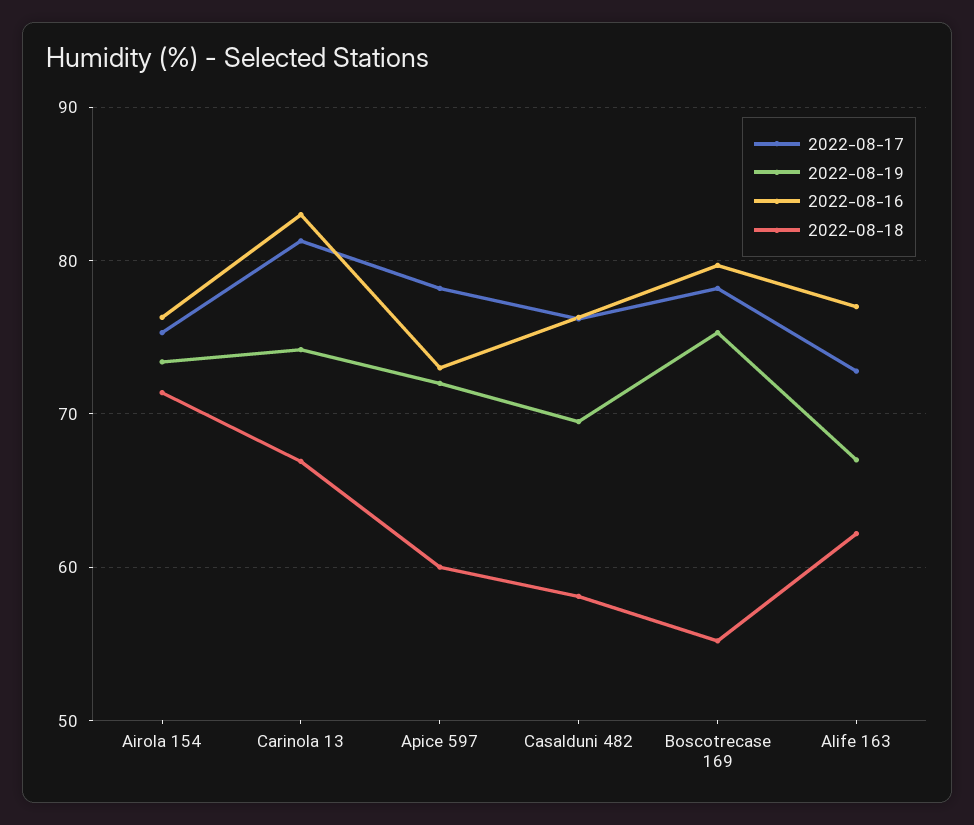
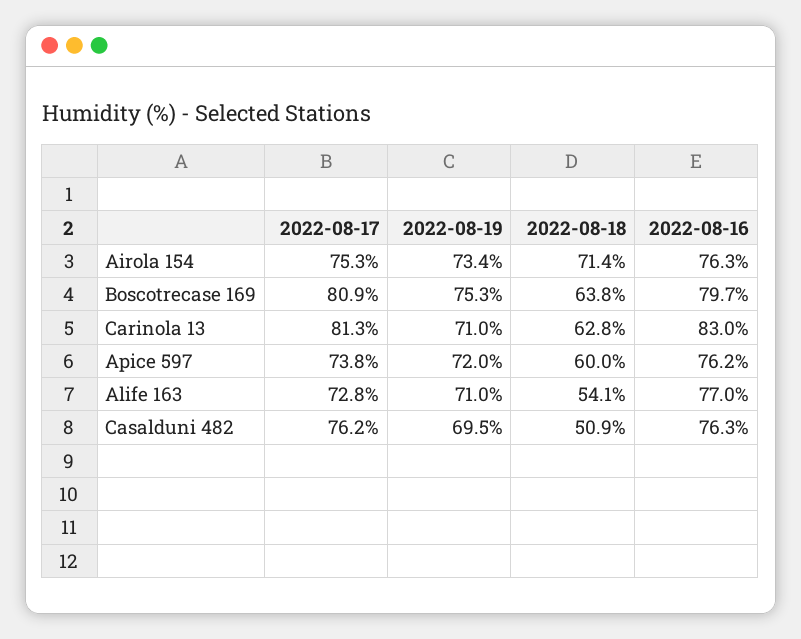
  {
    "2022-08-17": {
      "Airola 154": 75.3,
      "Carinola 13": 81.3,
-     "Apice 597": 78,
+     "Apice 597": 73.8,
      "Casalduni 482": 76.2,
-     "Boscotrecase 169": 78,
+     "Boscotrecase 169": 80.9,
      "Alife 163": 72.8
    },
    "2022-08-19": {
      "Airola 154": 73.4,
-     "Carinola 13": 74,
+     "Carinola 13": 71,
      "Apice 597": 72,
      "Casalduni 482": 69.5,
      "Boscotrecase 169": 75.3,
-     "Alife 163": 67
+     "Alife 163": 71
    },
    "2022-08-16": {
      "Airola 154": 76.3,
      "Carinola 13": 83,
-     "Apice 597": 73,
+     "Apice 597": 76.2,
      "Casalduni 482": 76.3,
      "Boscotrecase 169": 79.7,
      "Alife 163": 77
    },
    "2022-08-18": {
      "Airola 154": 71.4,
-     "Carinola 13": 67,
+     "Carinola 13": 62.8,
      "Apice 597": 60,
-     "Casalduni 482": 58,
+     "Casalduni 482": 50.9,
-     "Boscotrecase 169": 55,
+     "Boscotrecase 169": 63.8,
-     "Alife 163": 62
+     "Alife 163": 54.1
    }
  }

